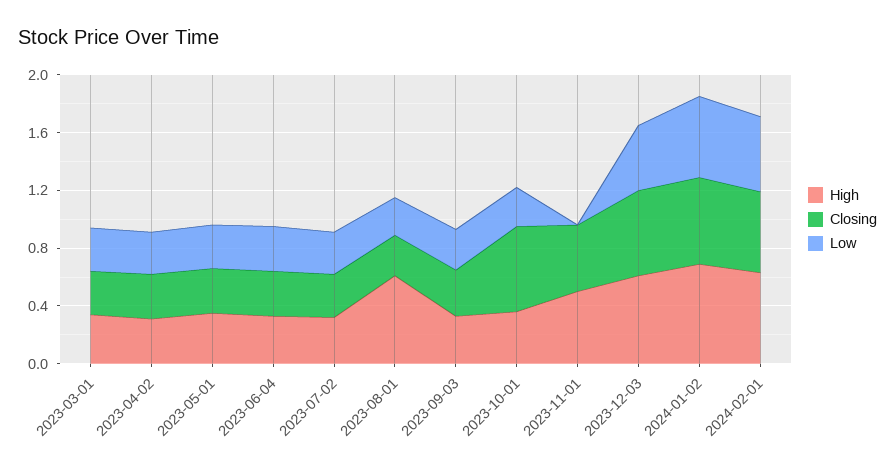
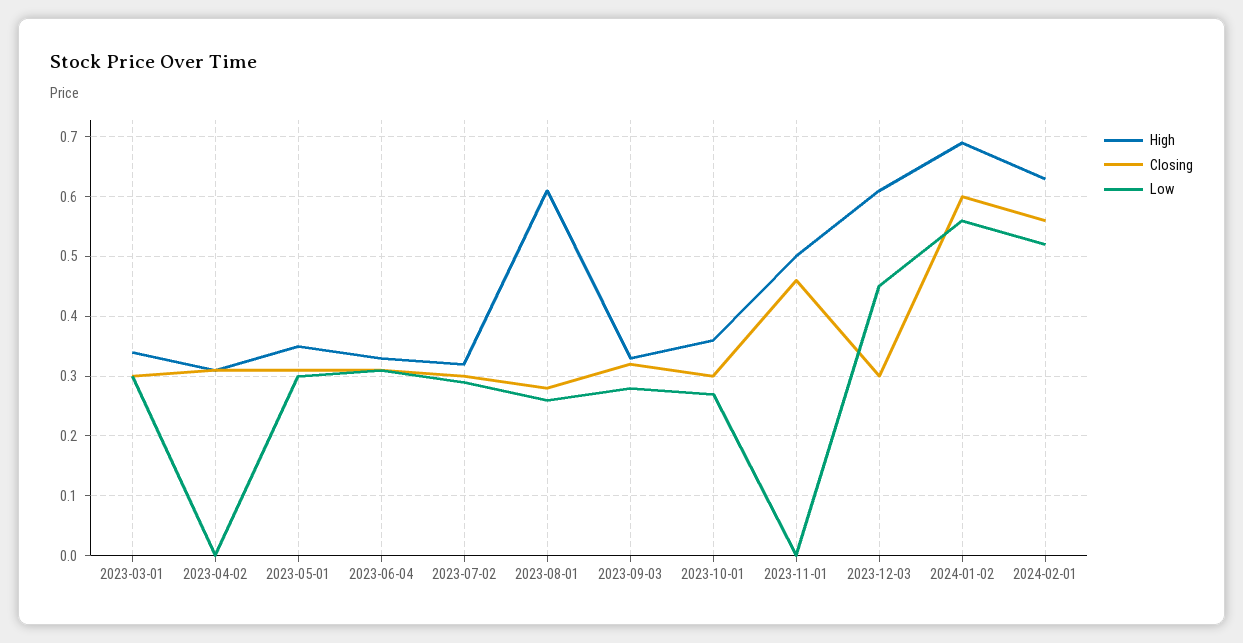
  {
    "High": {
      "2023-03-01": 0.35,
      "2023-04-02": 0.3,
      "2023-05-01": 0.35,
      "2023-06-04": 0.35,
      "2023-07-02": 0.3,
      "2023-08-01": 0.6,
      "2023-09-03": 0.35,
      "2023-10-01": 0.35,
      "2023-11-01": 0.5,
      "2023-12-03": 0.6,
      "2024-01-02": 0.7,
      "2024-02-01": 0.65
    },
    "Closing": {
      "2023-03-01": 0.3,
      "2023-04-02": 0.3,
      "2023-05-01": 0.3,
      "2023-06-04": 0.3,
      "2023-07-02": 0.3,
      "2023-08-01": 0.3,
      "2023-09-03": 0.3,
-     "2023-10-01": 0.6,
+     "2023-10-01": 0.3,
      "2023-11-01": 0.45,
-     "2023-12-03": 0.6,
+     "2023-12-03": 0.3,
      "2024-01-02": 0.6,
      "2024-02-01": 0.55
    },
    "Low": {
      "2023-03-01": 0.3,
-     "2023-04-02": 0.3,
+     "2023-04-02": 0,
      "2023-05-01": 0.3,
      "2023-06-04": 0.3,
      "2023-07-02": 0.3,
      "2023-08-01": 0.25,
      "2023-09-03": 0.3,
      "2023-10-01": 0.25,
      "2023-11-01": 0,
      "2023-12-03": 0.45,
      "2024-01-02": 0.55,
      "2024-02-01": 0.5
    }
  }

